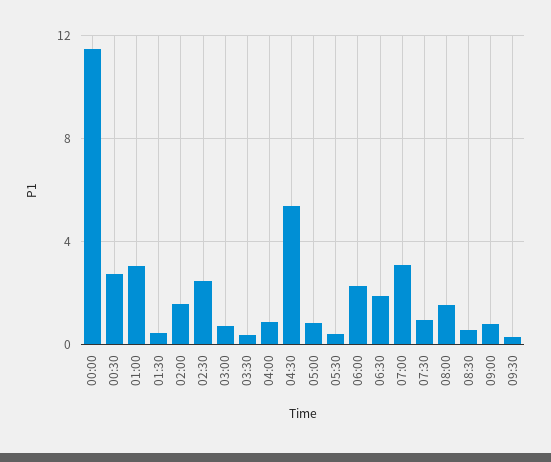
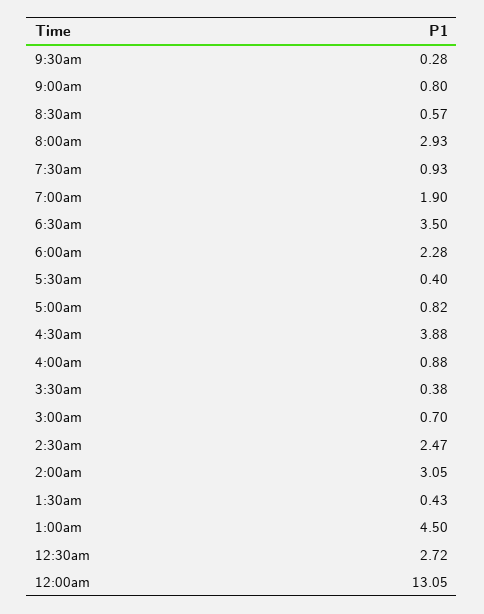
  {
-   "00:00": 11.5,
+   "00:00": 13.05,
    "00:30": 2.72,
-   "01:00": 3,
+   "01:00": 4.5,
    "01:30": 0.43,
-   "02:00": 1.5,
+   "02:00": 3.05,
    "02:30": 2.47,
    "03:00": 0.7,
    "03:30": 0.38,
    "04:00": 0.88,
-   "04:30": 5.5,
+   "04:30": 3.88,
    "05:00": 0.82,
    "05:30": 0.4,
    "06:00": 2.28,
-   "06:30": 2,
+   "06:30": 3.5,
-   "07:00": 3,
+   "07:00": 1.9,
    "07:30": 0.93,
-   "08:00": 1.5,
+   "08:00": 2.93,
    "08:30": 0.57,
    "09:00": 0.8,
    "09:30": 0.28
  }

